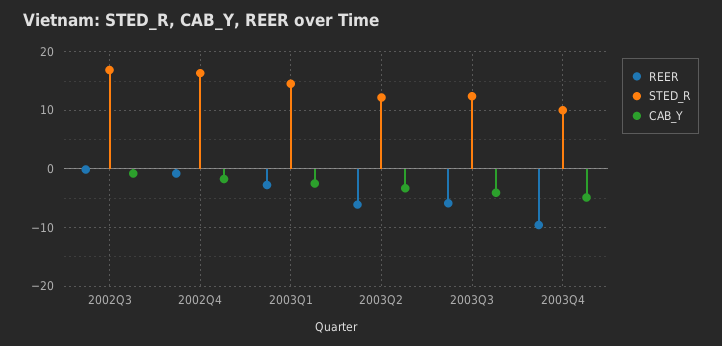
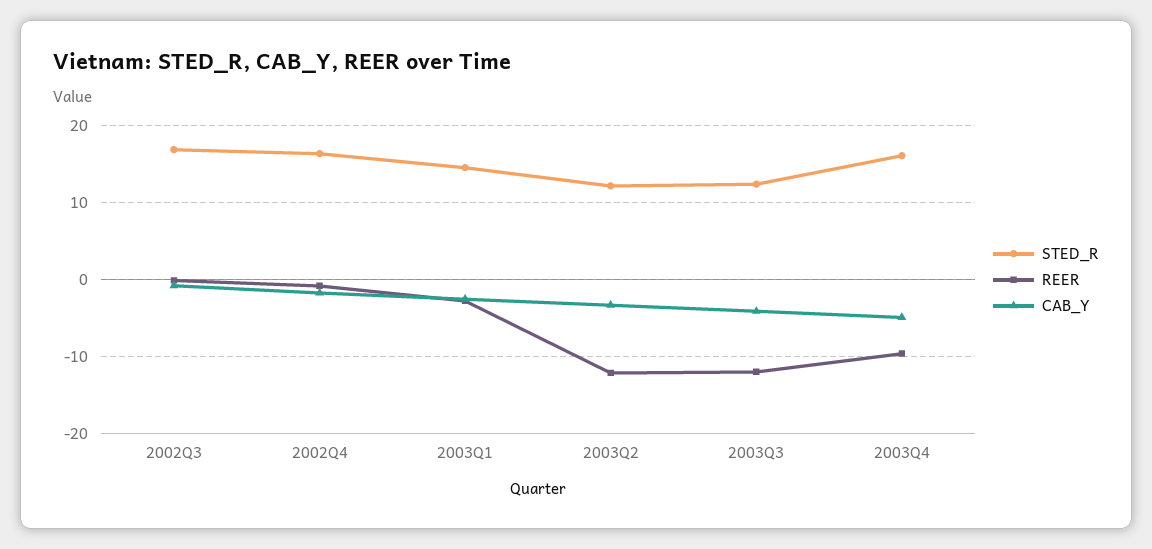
  {
    "REER": {
      "2002Q3": 0,
      "2002Q4": -1,
      "2003Q1": -3,
-     "2003Q2": -6,
+     "2003Q2": -12,
-     "2003Q3": -6,
+     "2003Q3": -12,
      "2003Q4": -10
    },
    "STED_R": {
      "2002Q3": 17,
      "2002Q4": 16,
      "2003Q1": 15,
      "2003Q2": 12,
      "2003Q3": 12,
-     "2003Q4": 10
+     "2003Q4": 16
    },
    "CAB_Y": {
      "2002Q3": -1,
      "2002Q4": -2,
      "2003Q1": -3,
      "2003Q2": -3,
      "2003Q3": -4,
      "2003Q4": -5
    }
  }

